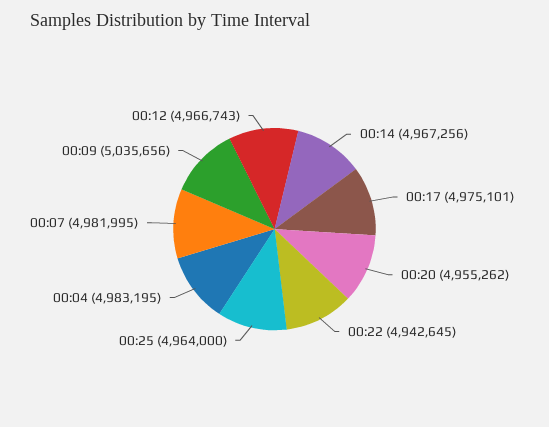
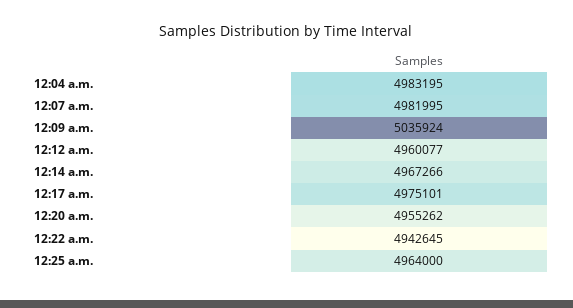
  {
-   "00:14": 4967256,
+   "00:14": 4967266,
    "00:17": 4975101,
    "00:20": 4955262,
    "00:22": 4942645,
    "00:25": 4964000,
    "00:04": 4983195,
    "00:07": 4981995,
-   "00:09": 5035656,
+   "00:09": 5035924,
-   "00:12": 4966743
+   "00:12": 4960077
  }

